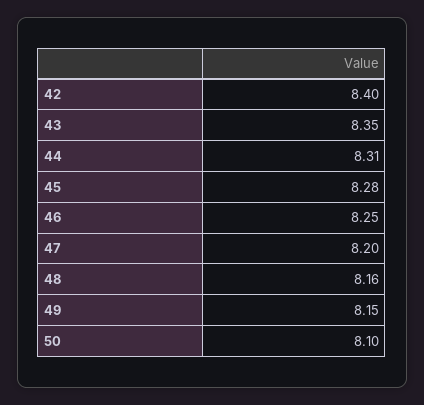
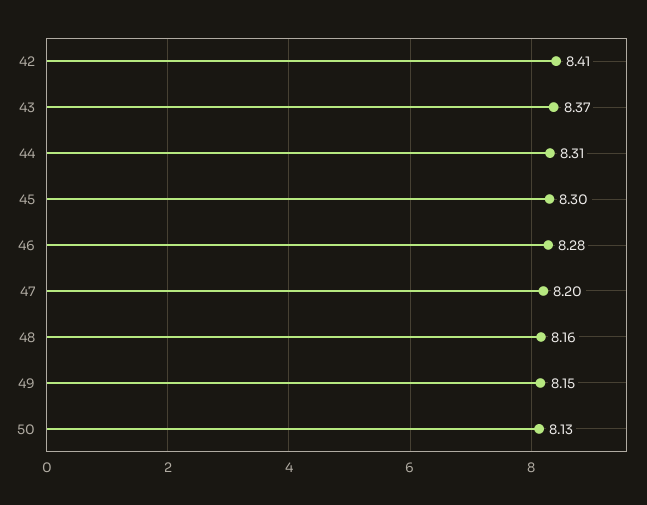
  {
-   "42": 8.4,
+   "42": 8.41,
-   "43": 8.35,
+   "43": 8.37,
    "44": 8.31,
-   "45": 8.28,
+   "45": 8.3,
-   "46": 8.25,
+   "46": 8.28,
    "47": 8.2,
    "48": 8.16,
    "49": 8.15,
-   "50": 8.1
+   "50": 8.13
  }

